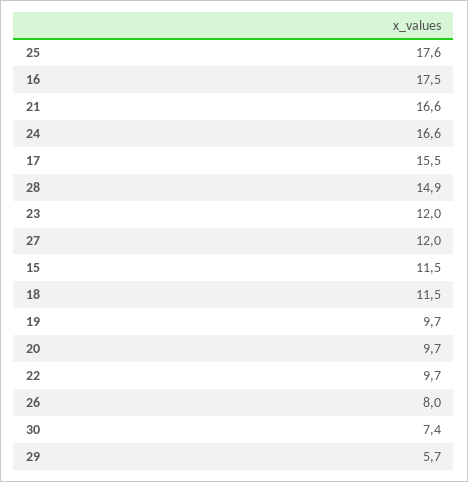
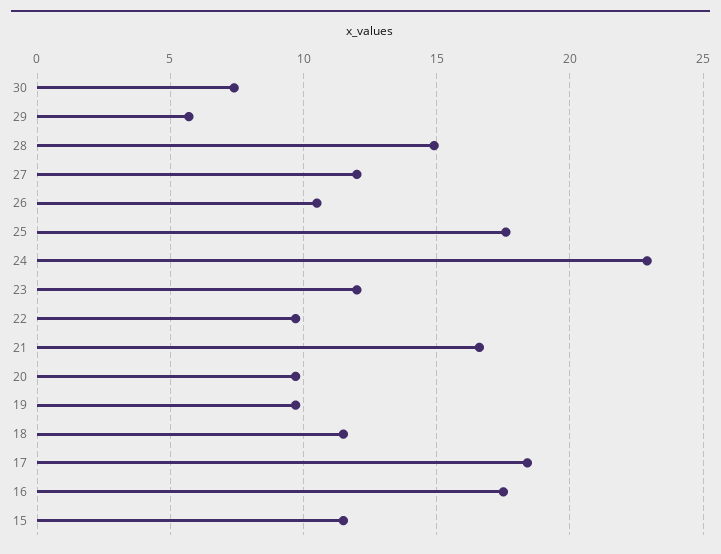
  {
    "25": 17.6,
    "16": 17.5,
    "21": 16.6,
-   "24": 16.6,
+   "24": 23,
-   "17": 15.5,
+   "17": 18.5,
    "28": 14.9,
    "23": 12,
    "27": 12,
    "15": 11.5,
    "18": 11.5,
    "19": 9.7,
    "20": 9.7,
    "22": 9.7,
-   "26": 8,
+   "26": 10.5,
    "30": 7.4,
    "29": 5.7
  }

